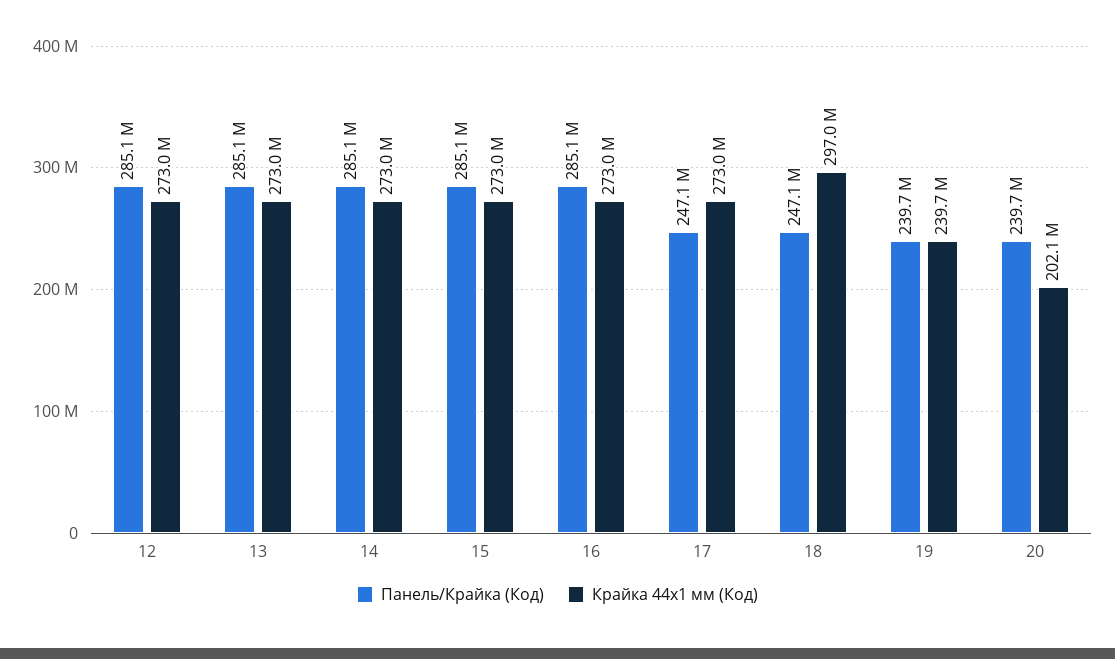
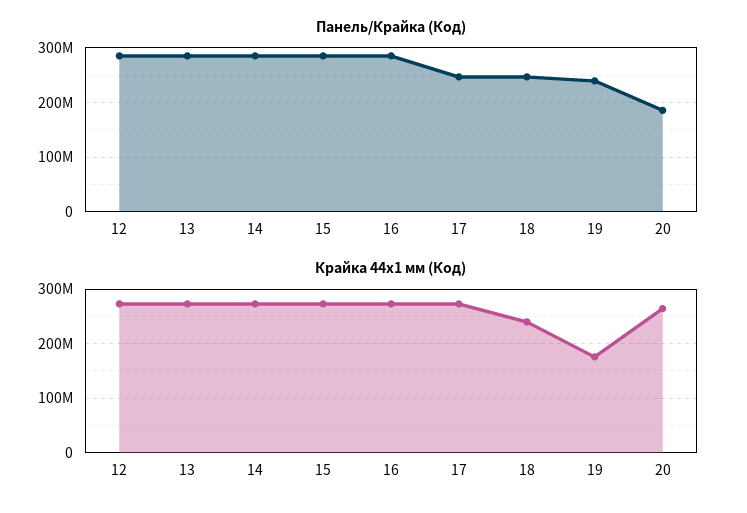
  {
    "Панель/Крайка (Код)": {
      "12": 285100000,
      "13": 285100000,
      "14": 285100000,
      "15": 285100000,
      "16": 285100000,
      "17": 247100000,
      "18": 247100000,
      "19": 239700000,
-     "20": 239700000
+     "20": 180000000
    },
    "Крайка 44x1 мм (Код)": {
      "12": 273000000,
      "13": 273000000,
      "14": 273000000,
      "15": 273000000,
      "16": 273000000,
      "17": 273000000,
-     "18": 297000000,
+     "18": 240000000,
-     "19": 239700000,
+     "19": 180000000,
-     "20": 202100000
+     "20": 260000000
    }
  }

